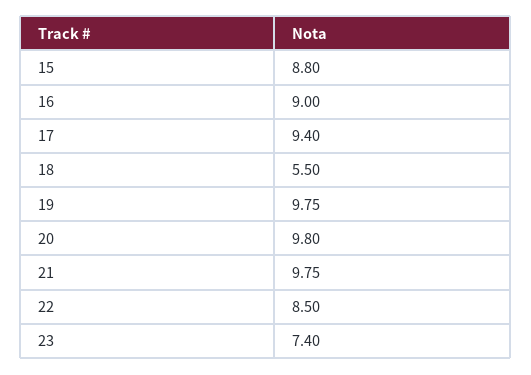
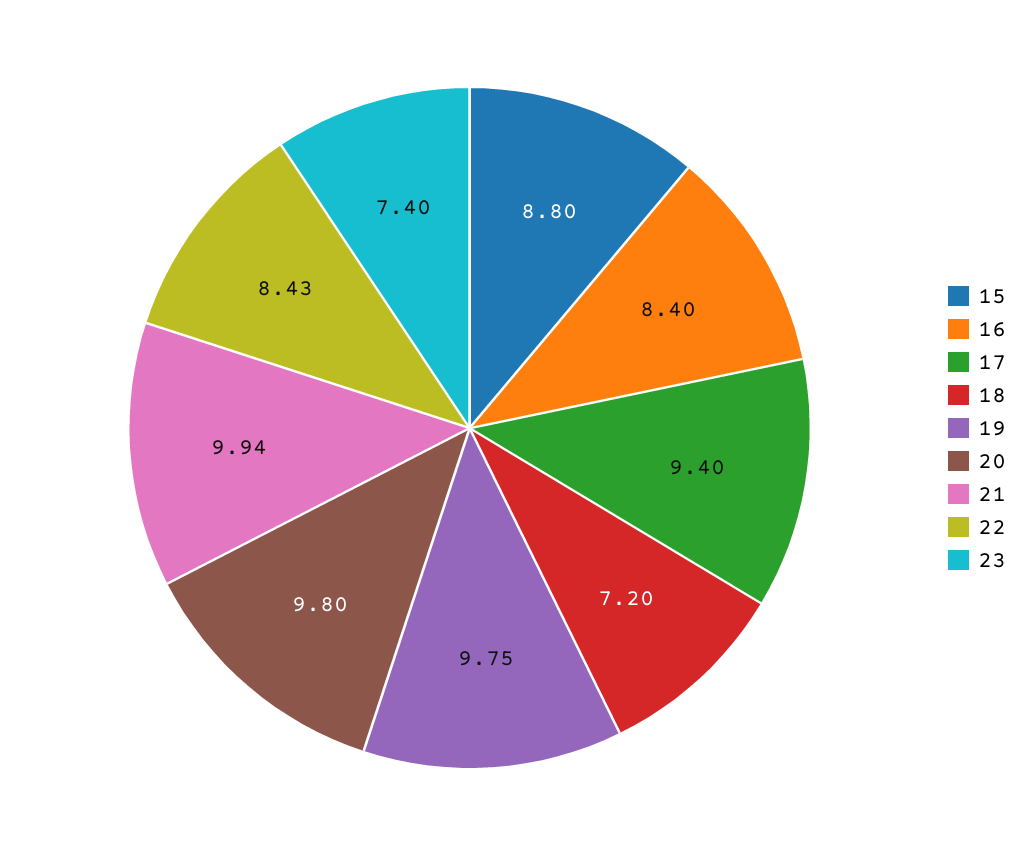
  {
    "15": 8.8,
-   "16": 9,
+   "16": 8.4,
    "17": 9.4,
-   "18": 5.5,
+   "18": 7.2,
    "19": 9.75,
    "20": 9.8,
-   "21": 9.75,
+   "21": 9.94,
-   "22": 8.5,
+   "22": 8.43,
    "23": 7.4
  }

